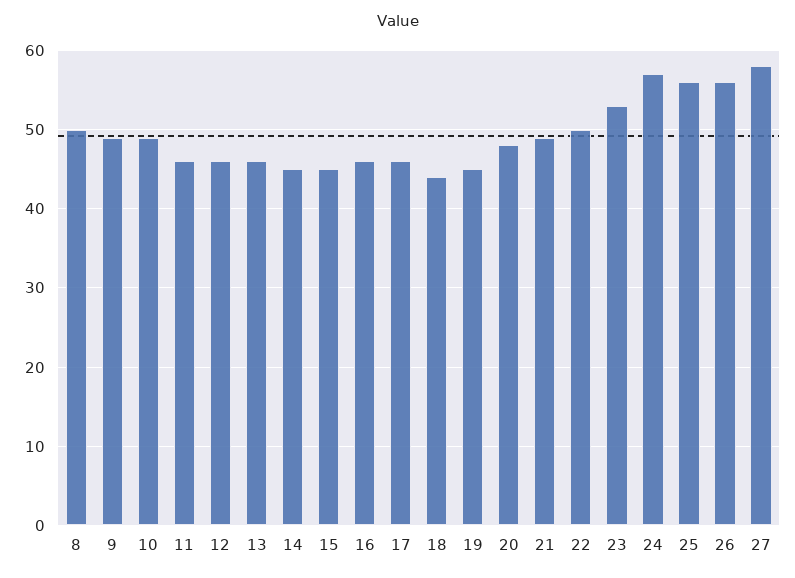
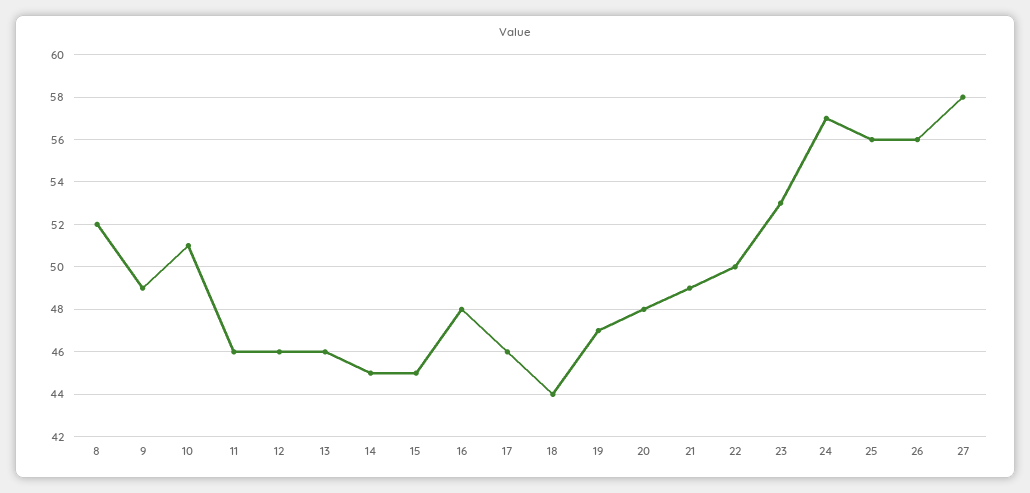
  {
-   "8": 50,
+   "8": 52,
    "9": 49,
-   "10": 49,
+   "10": 51,
    "11": 46,
    "12": 46,
    "13": 46,
    "14": 45,
    "15": 45,
-   "16": 46,
+   "16": 48,
    "17": 46,
    "18": 44,
-   "19": 45,
+   "19": 47,
    "20": 48,
    "21": 49,
    "22": 50,
    "23": 53,
    "24": 57,
    "25": 56,
    "26": 56,
    "27": 58
  }

